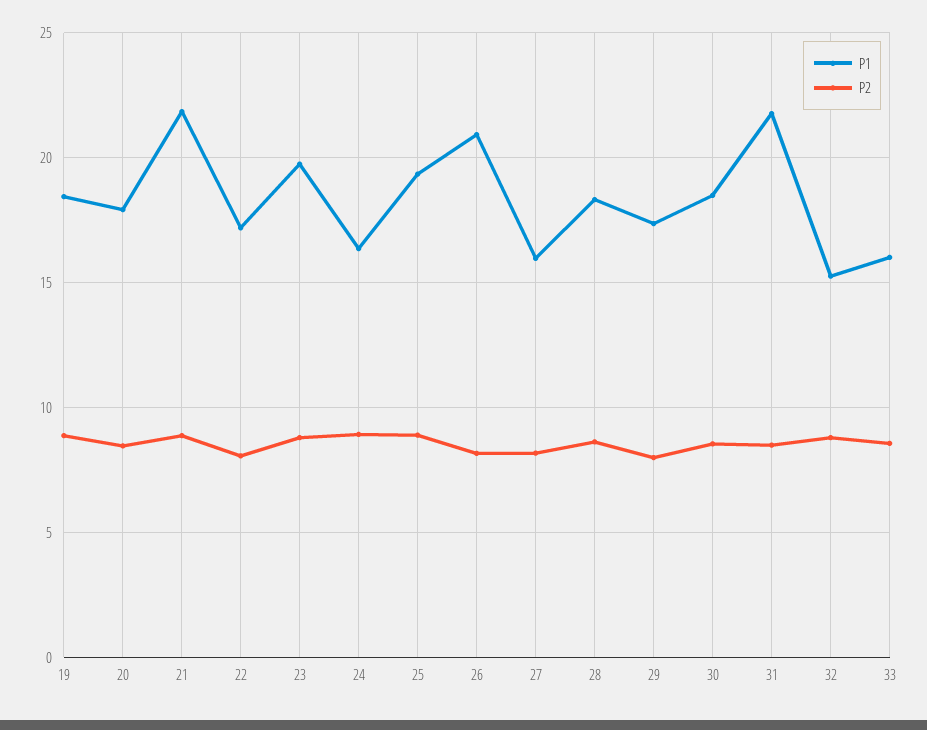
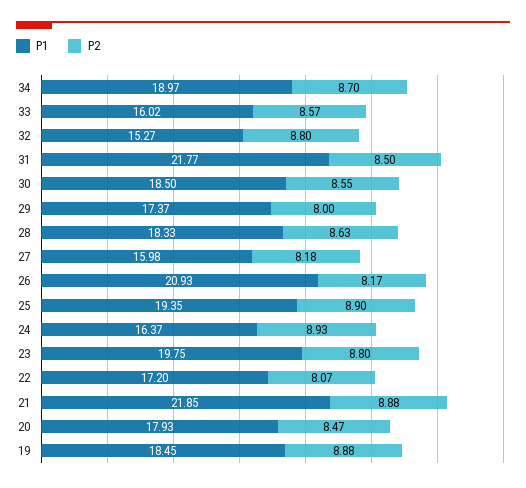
  {
    "P1": {
      "19": 18.45,
      "20": 17.93,
      "21": 21.85,
      "22": 17.2,
      "23": 19.75,
      "24": 16.37,
      "25": 19.35,
      "26": 20.93,
      "27": 15.98,
      "28": 18.33,
      "29": 17.37,
      "30": 18.5,
      "31": 21.77,
      "32": 15.27,
-     "33": 16.02
+     "33": 16.02,
+     "34": 18.97
    },
    "P2": {
      "19": 8.88,
      "20": 8.47,
      "21": 8.88,
      "22": 8.07,
      "23": 8.8,
      "24": 8.93,
      "25": 8.9,
      "26": 8.17,
      "27": 8.18,
      "28": 8.63,
      "29": 8,
      "30": 8.55,
      "31": 8.5,
      "32": 8.8,
-     "33": 8.57
+     "33": 8.57,
+     "34": 8.7
    }
  }

